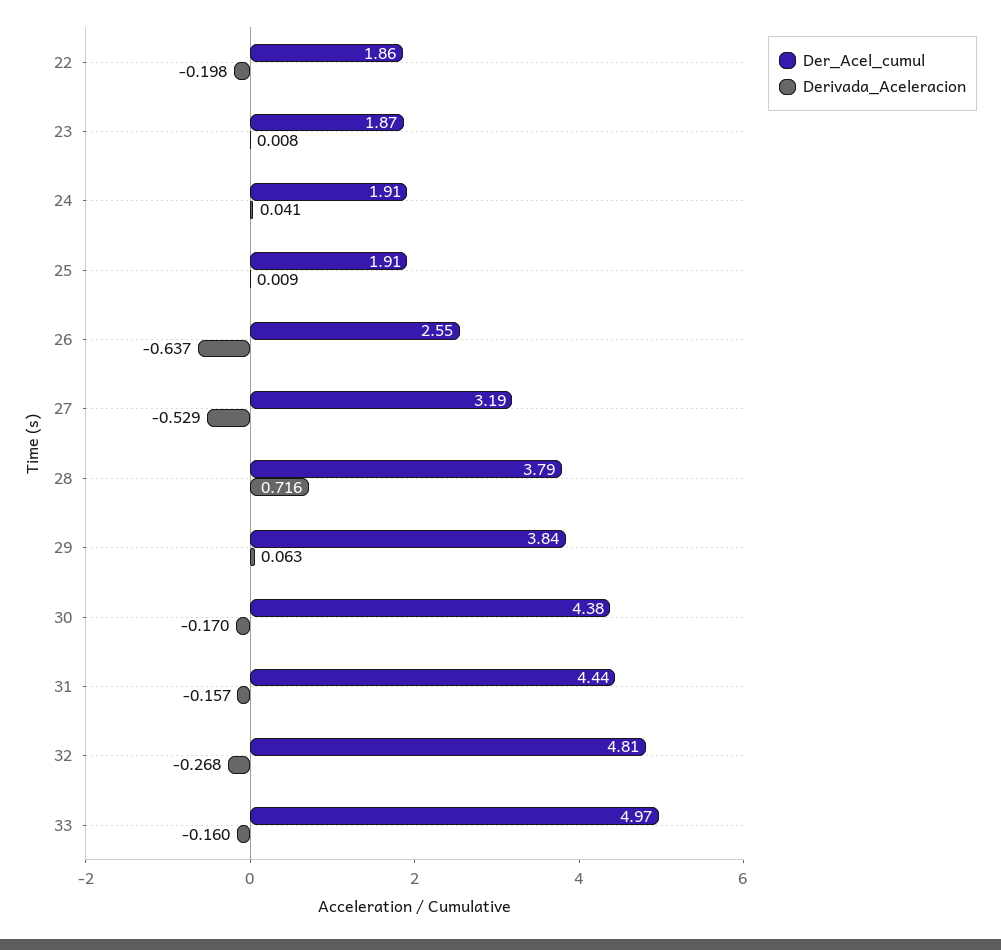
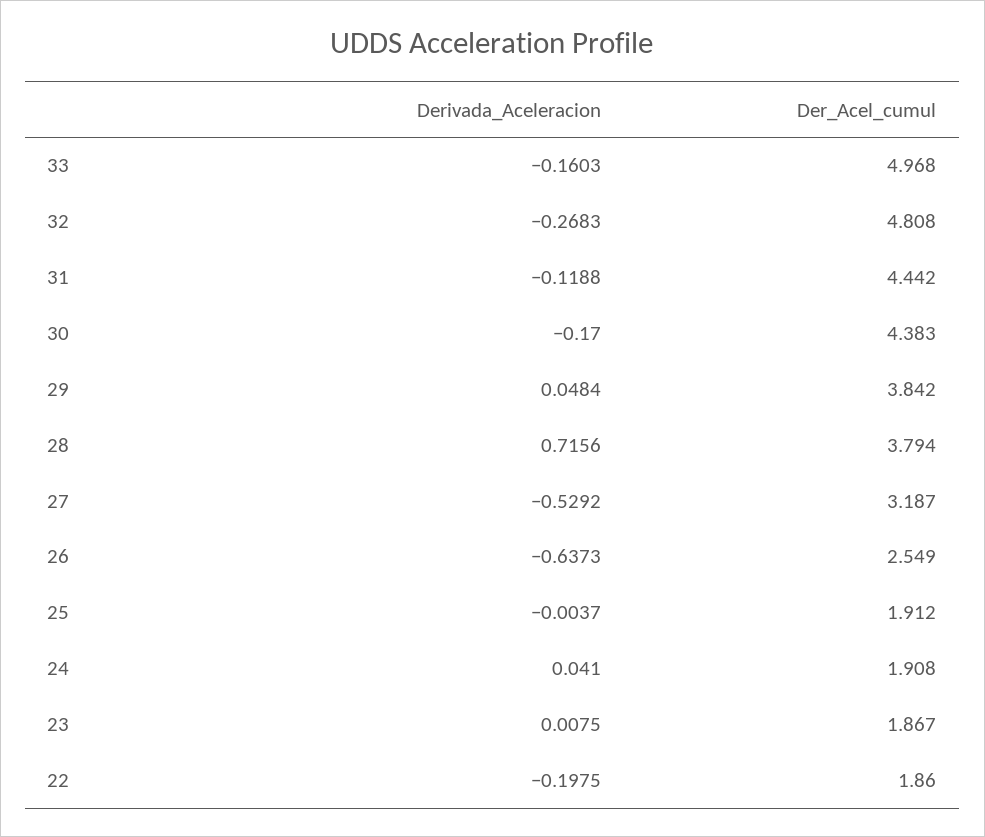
  {
    "Der_Acel_cumul": {
      "22": 1.86,
      "23": 1.867,
      "24": 1.908,
      "25": 1.912,
      "26": 2.549,
      "27": 3.187,
      "28": 3.794,
      "29": 3.842,
      "30": 4.383,
      "31": 4.442,
      "32": 4.808,
      "33": 4.968
    },
    "Derivada_Aceleracion": {
      "22": -0.1975,
      "23": 0.0075,
      "24": 0.041,
-     "25": 0.009,
+     "25": -0.0037,
      "26": -0.6373,
      "27": -0.5292,
      "28": 0.7156,
-     "29": 0.063,
+     "29": 0.0484,
      "30": -0.17,
-     "31": -0.157,
+     "31": -0.1188,
      "32": -0.2683,
      "33": -0.1603
    }
  }

